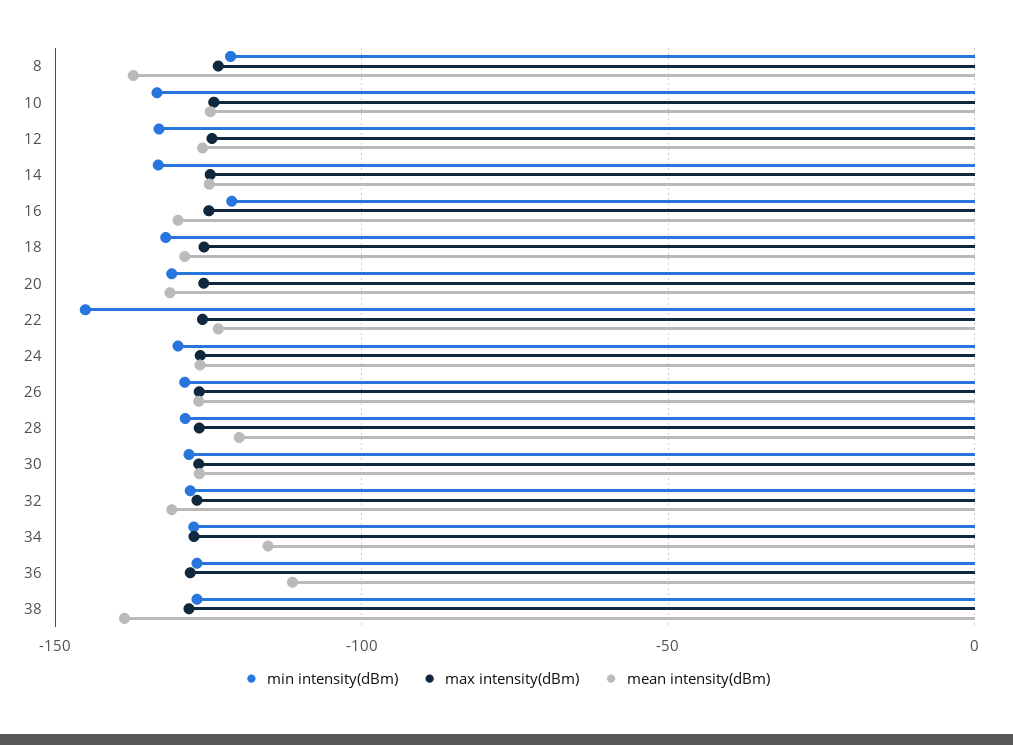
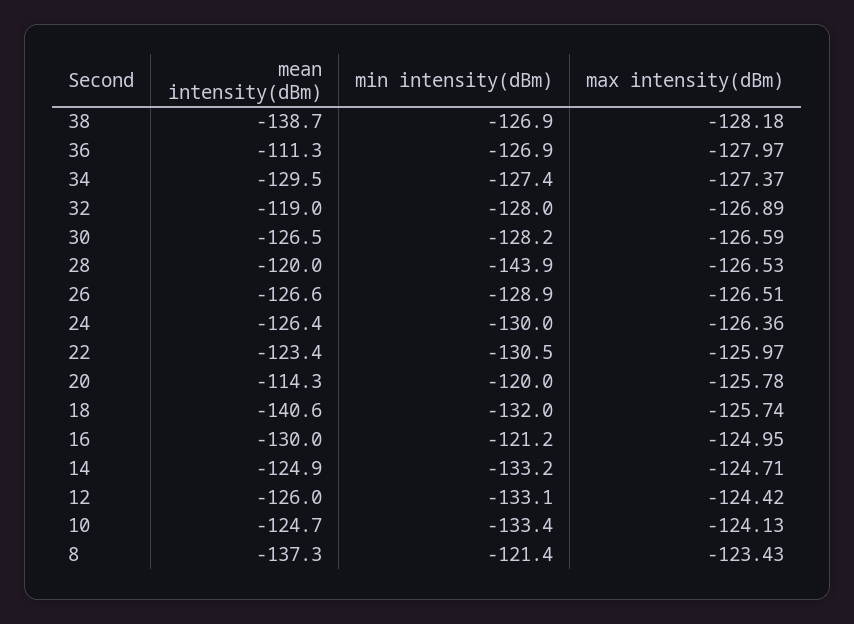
  {
    "min intensity(dBm)": {
      "8": -121.4,
      "10": -133.4,
      "12": -133.1,
      "14": -133.2,
      "16": -121.2,
      "18": -132,
-     "20": -130,
+     "20": -120,
-     "22": -145,
+     "22": -130.5,
      "24": -130,
      "26": -128.9,
-     "28": -130,
+     "28": -143.9,
      "30": -128.2,
      "32": -128,
      "34": -127.4,
      "36": -126.9,
      "38": -126.9
    },
    "max intensity(dBm)": {
      "8": -123.43,
      "10": -124.13,
      "12": -124.42,
      "14": -124.71,
      "16": -124.95,
      "18": -125.74,
      "20": -125.78,
      "22": -125.97,
      "24": -126.36,
      "26": -126.51,
      "28": -126.53,
      "30": -126.59,
      "32": -126.89,
      "34": -127.37,
      "36": -127.97,
      "38": -128.18
    },
    "mean intensity(dBm)": {
      "8": -137.3,
      "10": -124.7,
      "12": -126,
      "14": -124.9,
      "16": -130,
-     "18": -130,
+     "18": -140.6,
-     "20": -130,
+     "20": -114.3,
      "22": -123.4,
      "24": -126.4,
      "26": -126.6,
      "28": -120,
      "30": -126.5,
-     "32": -130,
+     "32": -119,
-     "34": -115,
+     "34": -129.5,
      "36": -111.3,
      "38": -138.7
    }
  }

